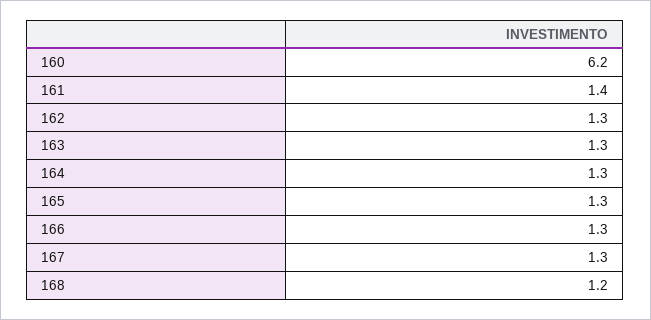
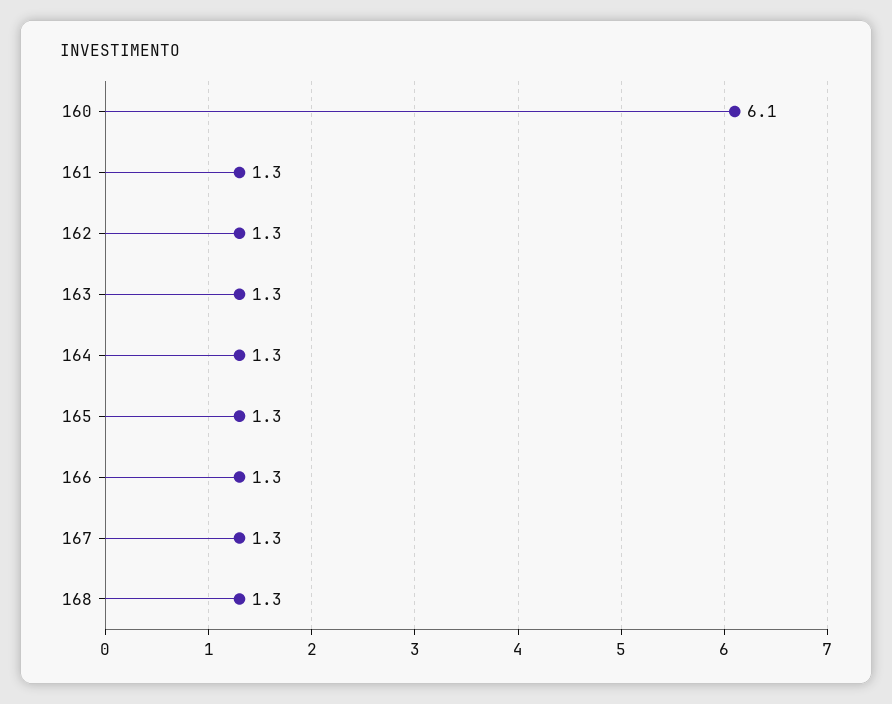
  {
-   "160": 6.2,
+   "160": 6.1,
-   "161": 1.4,
+   "161": 1.3,
    "162": 1.3,
    "163": 1.3,
    "164": 1.3,
    "165": 1.3,
    "166": 1.3,
    "167": 1.3,
-   "168": 1.2
+   "168": 1.3
  }

